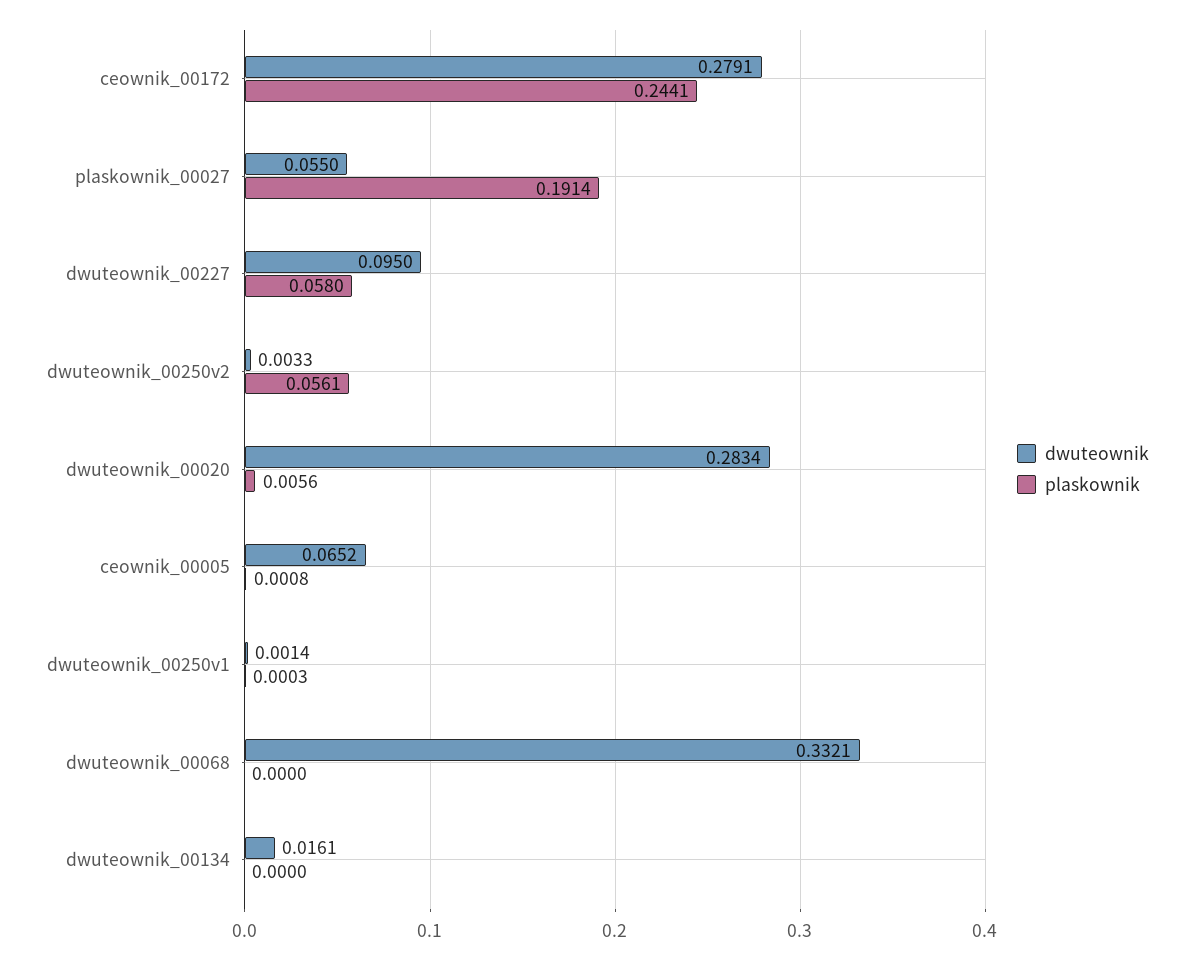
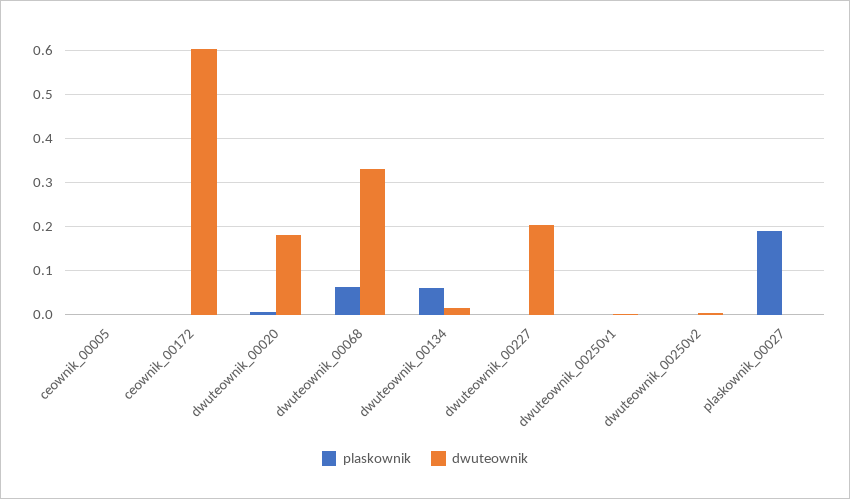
  {
    "dwuteownik": {
-     "ceownik_00172": 0.2791,
+     "ceownik_00172": 0.6,
-     "plaskownik_00027": 0.055,
+     "plaskownik_00027": 0,
-     "dwuteownik_00227": 0.095,
+     "dwuteownik_00227": 0.2,
      "dwuteownik_00250v2": 0.0033,
-     "dwuteownik_00020": 0.2834,
+     "dwuteownik_00020": 0.18,
-     "ceownik_00005": 0.0652,
+     "ceownik_00005": 0,
      "dwuteownik_00250v1": 0.0014,
      "dwuteownik_00068": 0.3321,
      "dwuteownik_00134": 0.0161
    },
    "plaskownik": {
-     "ceownik_00172": 0.2441,
+     "ceownik_00172": 0,
      "plaskownik_00027": 0.1914,
-     "dwuteownik_00227": 0.058,
+     "dwuteownik_00227": 0,
-     "dwuteownik_00250v2": 0.0561,
+     "dwuteownik_00250v2": 0,
      "dwuteownik_00020": 0.0056,
      "ceownik_00005": 0.0008,
      "dwuteownik_00250v1": 0.0003,
-     "dwuteownik_00068": 0,
+     "dwuteownik_00068": 0.06,
-     "dwuteownik_00134": 0
+     "dwuteownik_00134": 0.06
    }
  }

